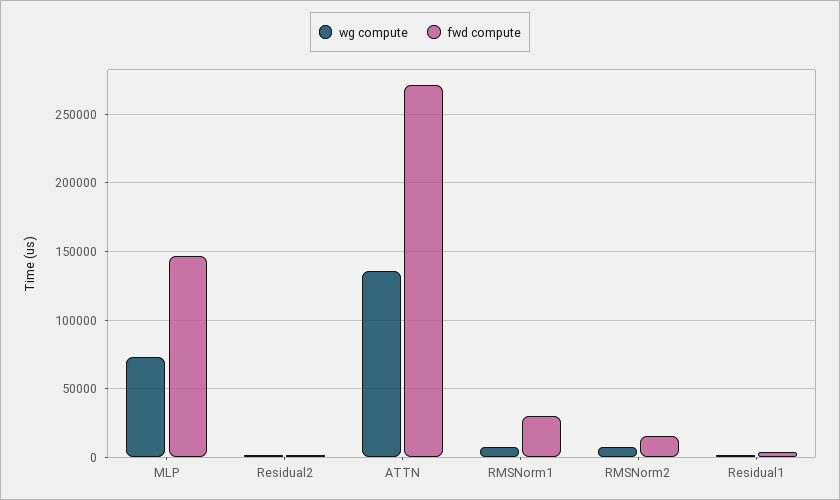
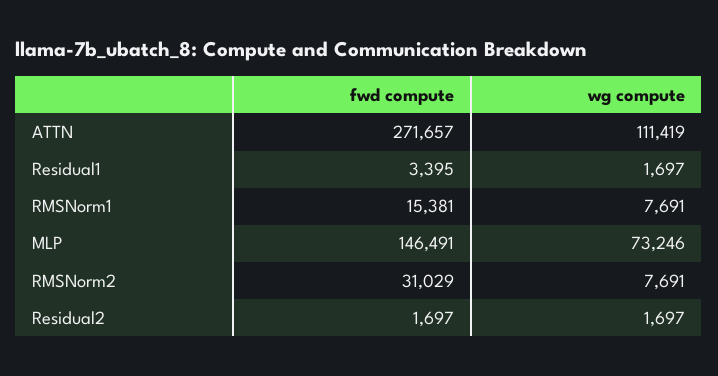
  {
    "wg compute": {
      "MLP": 73246,
      "Residual2": 1697,
-     "ATTN": 135000,
+     "ATTN": 111419,
      "RMSNorm1": 7691,
      "RMSNorm2": 7691,
      "Residual1": 1697
    },
    "fwd compute": {
      "MLP": 146491,
      "Residual2": 1697,
      "ATTN": 271657,
-     "RMSNorm1": 30000,
+     "RMSNorm1": 15381,
-     "RMSNorm2": 15000,
+     "RMSNorm2": 31029,
      "Residual1": 3395
    }
  }

